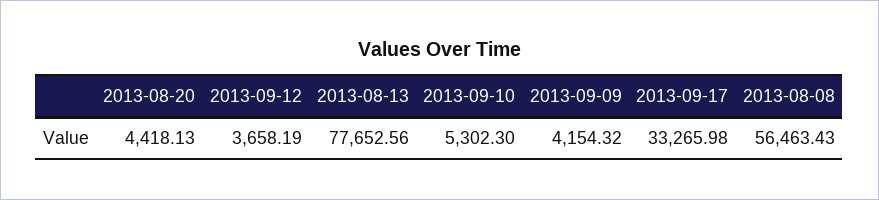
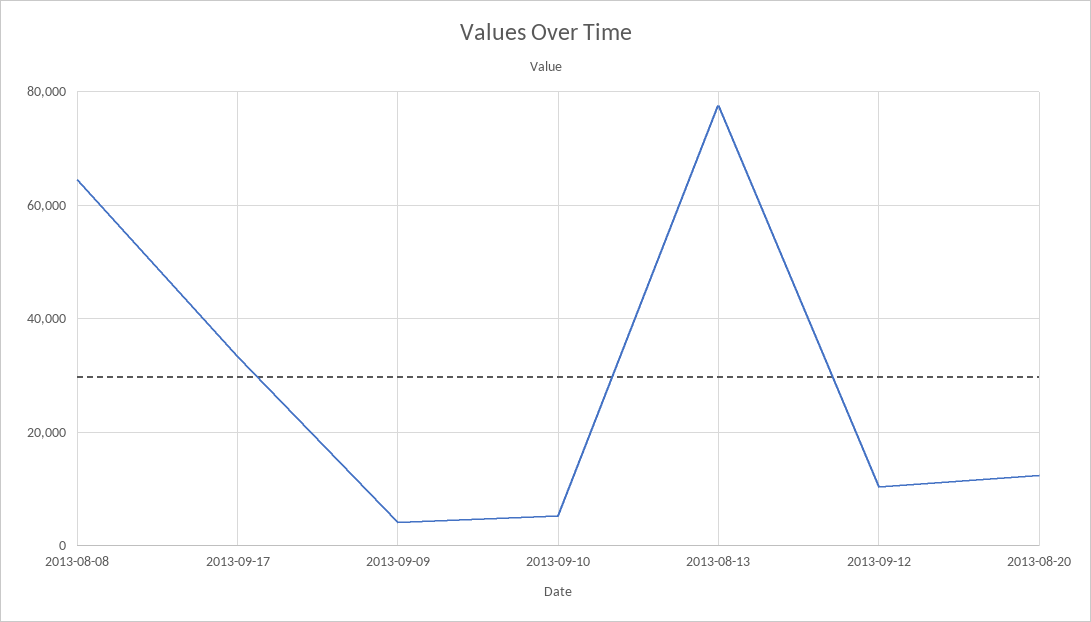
  {
-   "2013-08-20": 4418.13,
+   "2013-08-20": 12000,
-   "2013-09-12": 3658.19,
+   "2013-09-12": 10000,
    "2013-08-13": 77652.56,
    "2013-09-10": 5302.3,
    "2013-09-09": 4154.32,
    "2013-09-17": 33265.98,
-   "2013-08-08": 56463.43
+   "2013-08-08": 64000
  }

